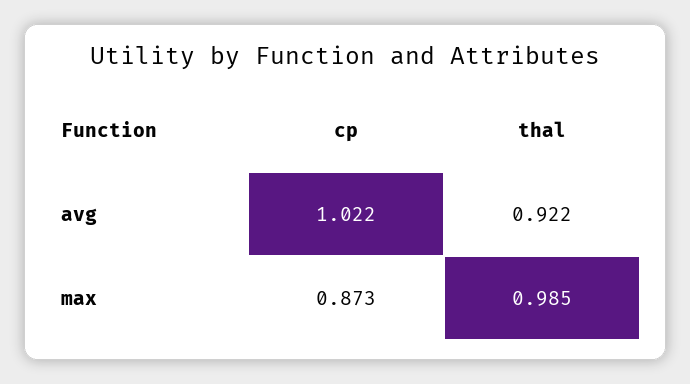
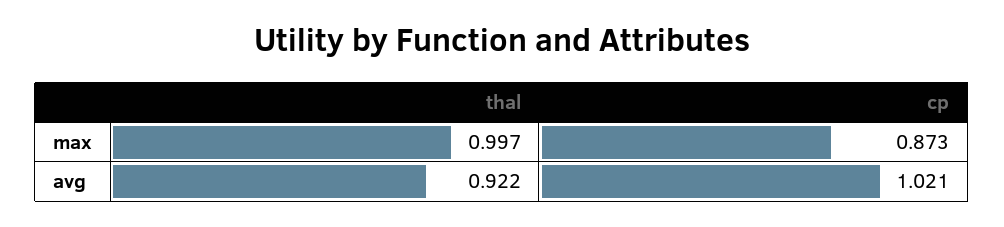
  {
    "cp": {
-     "avg": 1.022,
+     "avg": 1.021,
      "max": 0.873
    },
    "thal": {
      "avg": 0.922,
-     "max": 0.985
+     "max": 0.997
    }
  }

